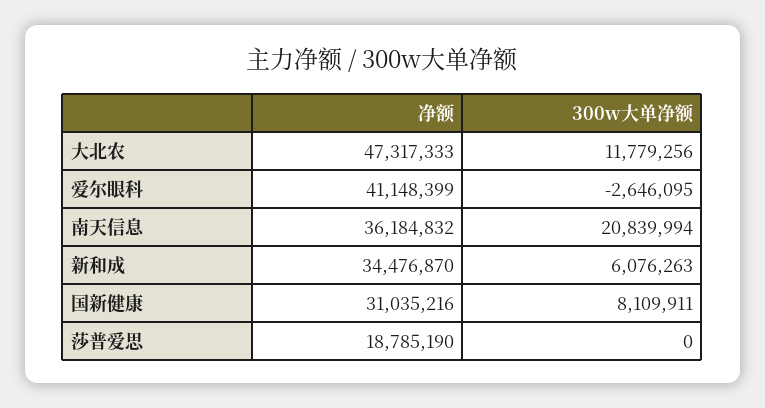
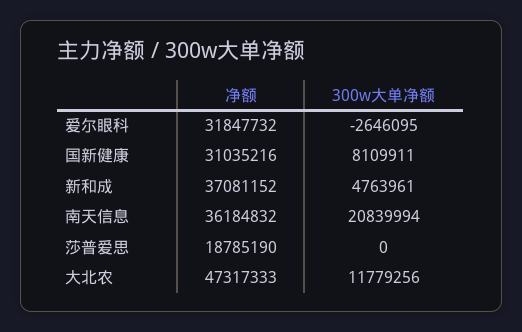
  {
    "净额": {
      "大北农": 47317333,
-     "爱尔眼科": 41148399,
+     "爱尔眼科": 31847732,
      "南天信息": 36184832,
-     "新和成": 34476870,
+     "新和成": 37081152,
      "国新健康": 31035216,
      "莎普爱思": 18785190
    },
    "300w大单净额": {
      "大北农": 11779256,
      "爱尔眼科": -2646095,
      "南天信息": 20839994,
-     "新和成": 6076263,
+     "新和成": 4763961,
      "国新健康": 8109911,
      "莎普爱思": 0
    }
  }

